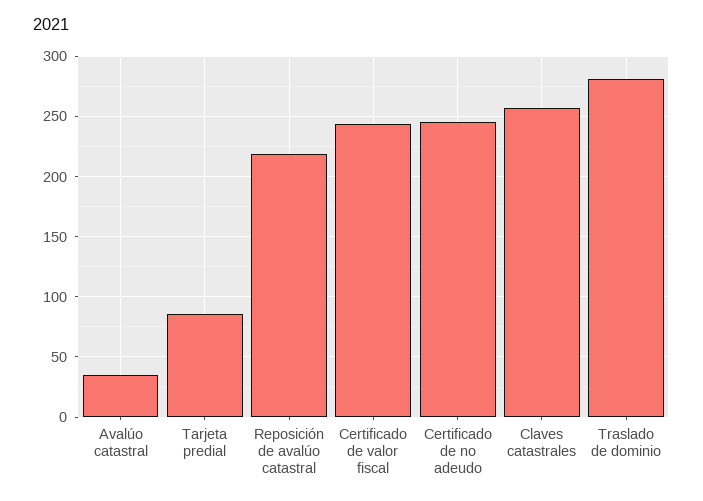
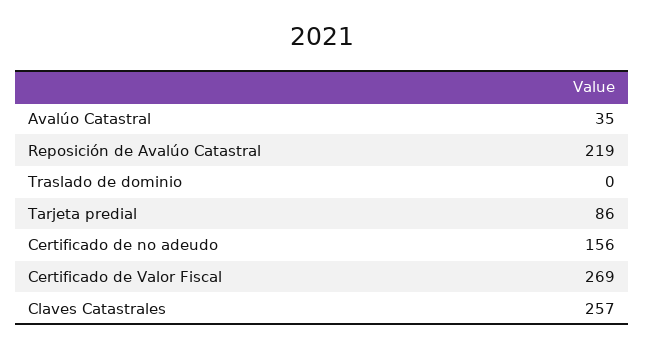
  {
    "Avalúo catastral": 35,
    "Tarjeta predial": 86,
    "Reposición de avalúo catastral": 219,
-   "Certificado de valor fiscal": 245,
+   "Certificado de valor fiscal": 269,
-   "Certificado de no adeudo": 245,
+   "Certificado de no adeudo": 156,
    "Claves catastrales": 257,
-   "Traslado de dominio": 280
+   "Traslado de dominio": 0
  }

